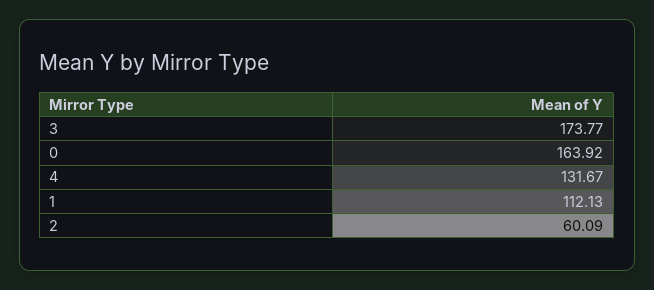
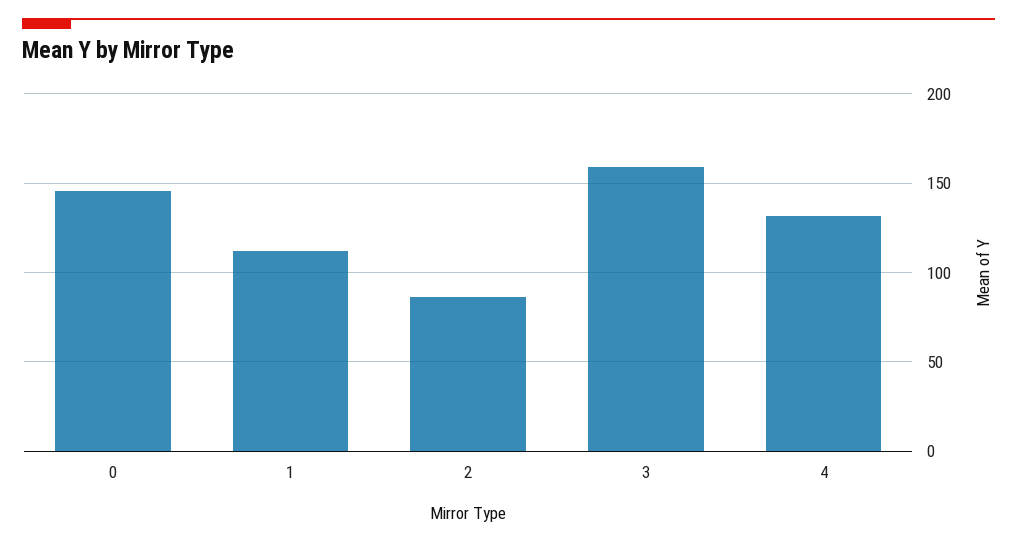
  {
-   "3": 173.77,
+   "3": 160,
-   "0": 163.92,
+   "0": 145,
    "4": 131.67,
    "1": 112.13,
-   "2": 60.09
+   "2": 85
  }

